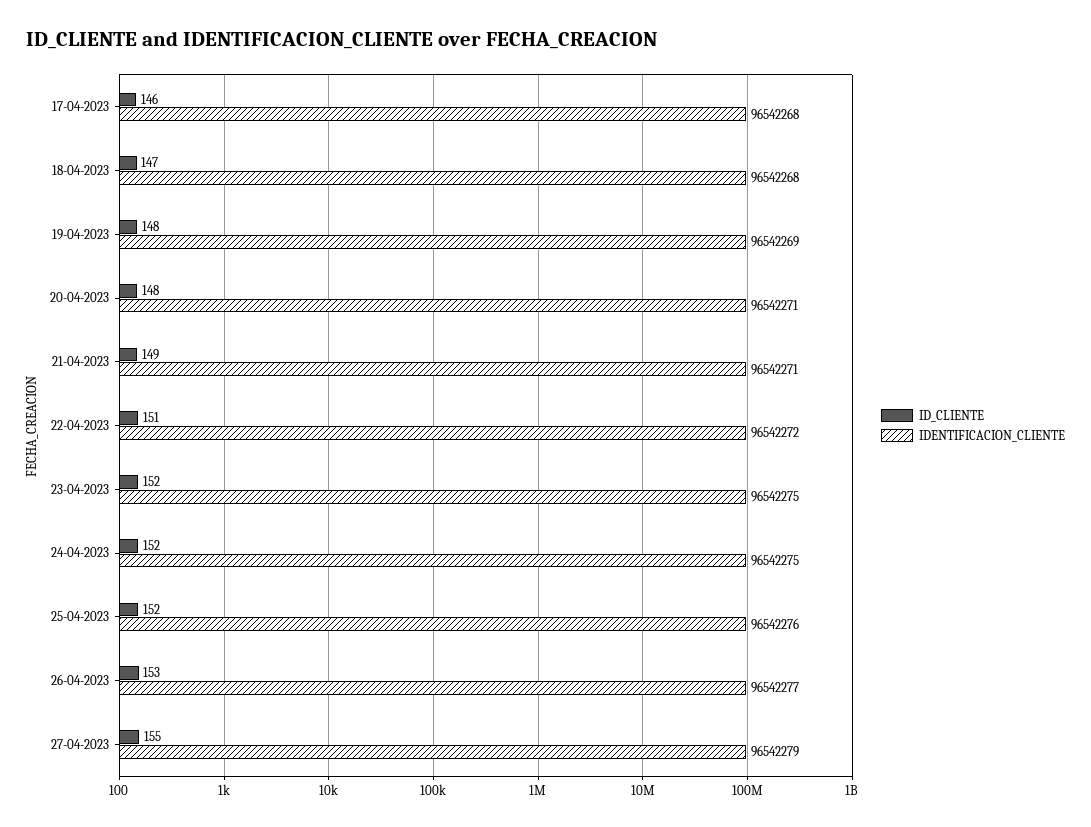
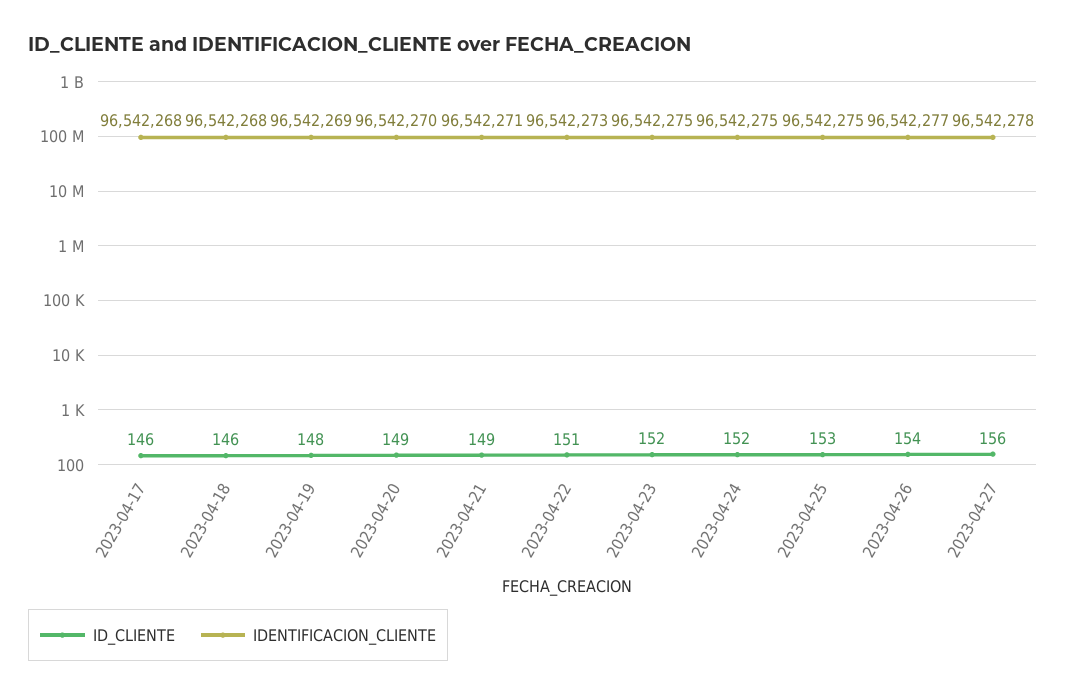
  {
    "ID_CLIENTE": {
      "17-04-2023": 146,
-     "18-04-2023": 147,
+     "18-04-2023": 146,
      "19-04-2023": 148,
-     "20-04-2023": 148,
+     "20-04-2023": 149,
      "21-04-2023": 149,
      "22-04-2023": 151,
      "23-04-2023": 152,
      "24-04-2023": 152,
-     "25-04-2023": 152,
+     "25-04-2023": 153,
-     "26-04-2023": 153,
+     "26-04-2023": 154,
-     "27-04-2023": 155
+     "27-04-2023": 156
    },
    "IDENTIFICACION_CLIENTE": {
      "17-04-2023": 96542268,
      "18-04-2023": 96542268,
      "19-04-2023": 96542269,
-     "20-04-2023": 96542271,
+     "20-04-2023": 96542270,
      "21-04-2023": 96542271,
-     "22-04-2023": 96542272,
+     "22-04-2023": 96542273,
      "23-04-2023": 96542275,
      "24-04-2023": 96542275,
-     "25-04-2023": 96542276,
+     "25-04-2023": 96542275,
      "26-04-2023": 96542277,
-     "27-04-2023": 96542279
+     "27-04-2023": 96542278
    }
  }

